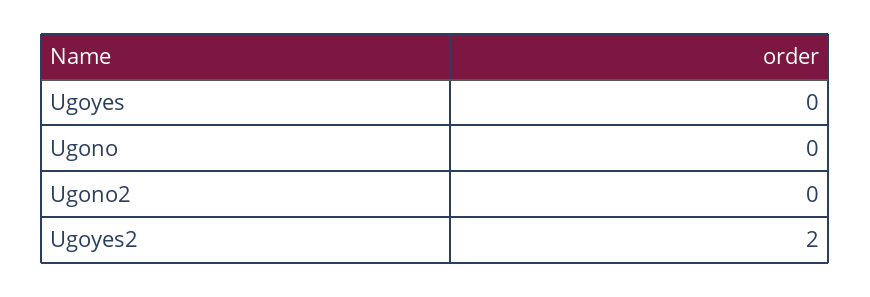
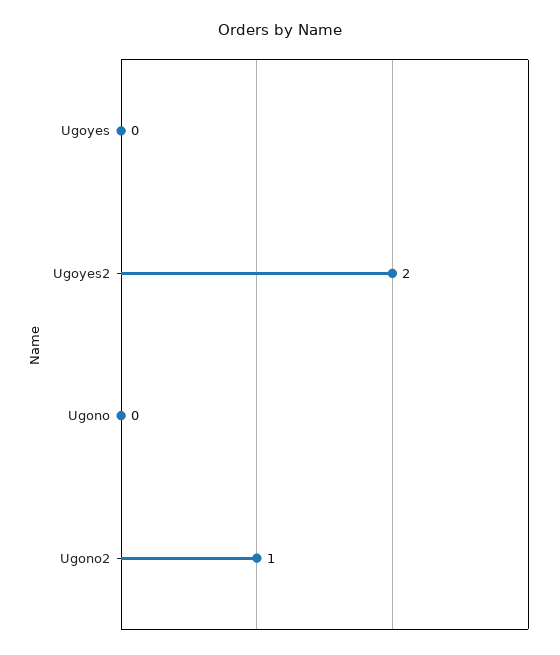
  {
    "Ugoyes": 0,
    "Ugono": 0,
-   "Ugono2": 0,
+   "Ugono2": 1,
    "Ugoyes2": 2
  }

